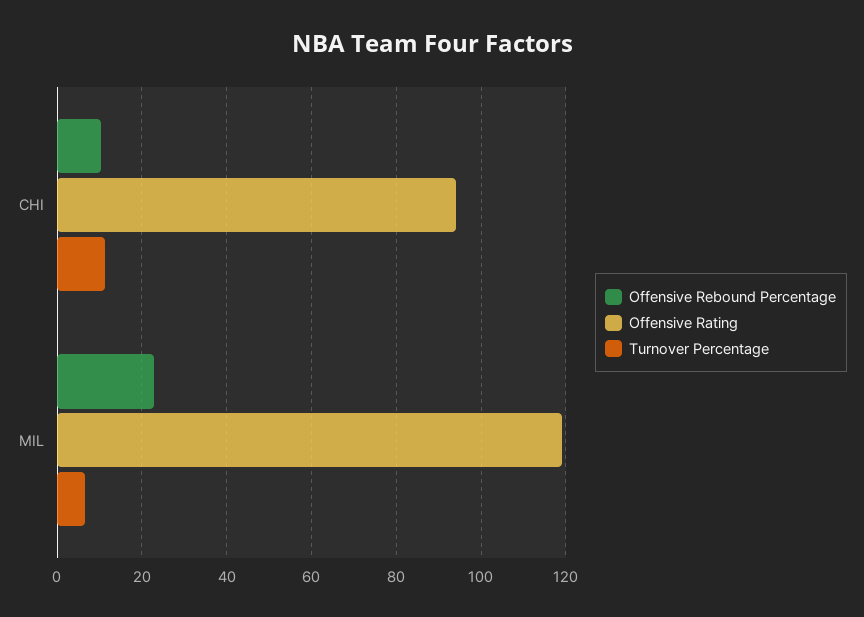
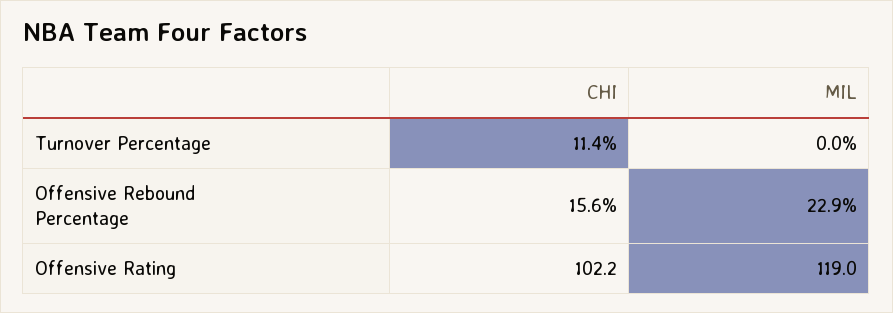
  {
    "Offensive Rebound Percentage": {
-     "CHI": 10,
+     "CHI": 15.6,
      "MIL": 22.9
    },
    "Offensive Rating": {
-     "CHI": 94,
+     "CHI": 102.2,
      "MIL": 119
    },
    "Turnover Percentage": {
      "CHI": 11.4,
-     "MIL": 6
+     "MIL": 0
    }
  }

